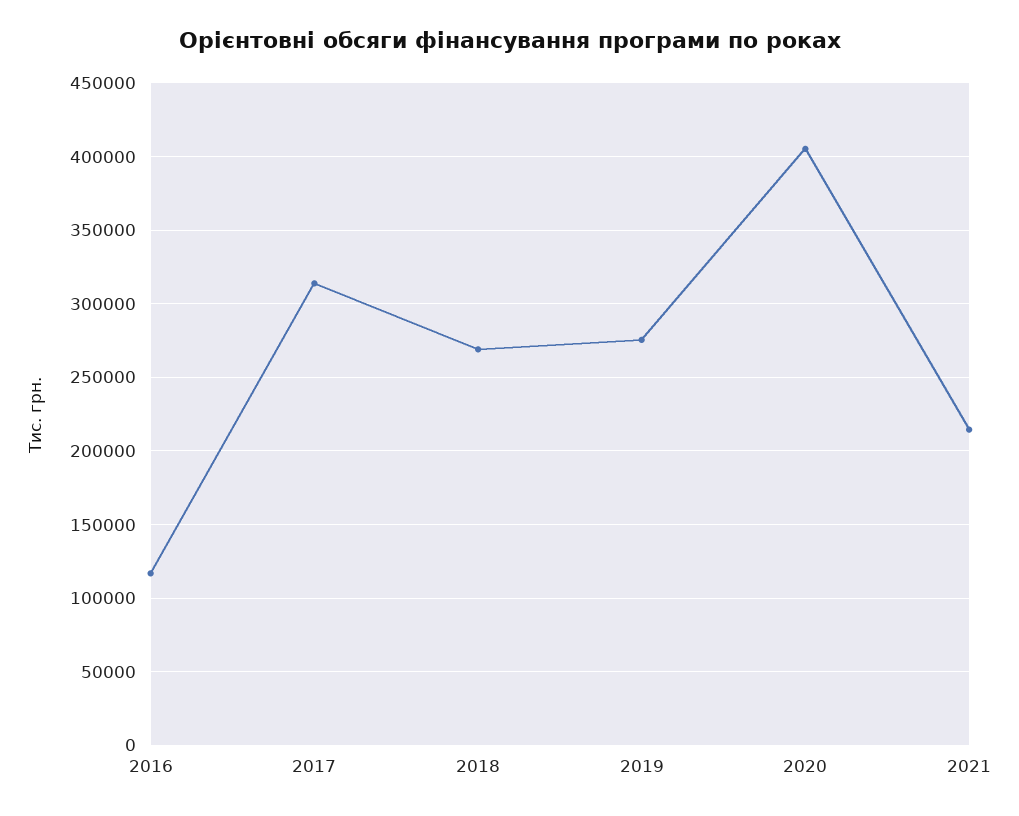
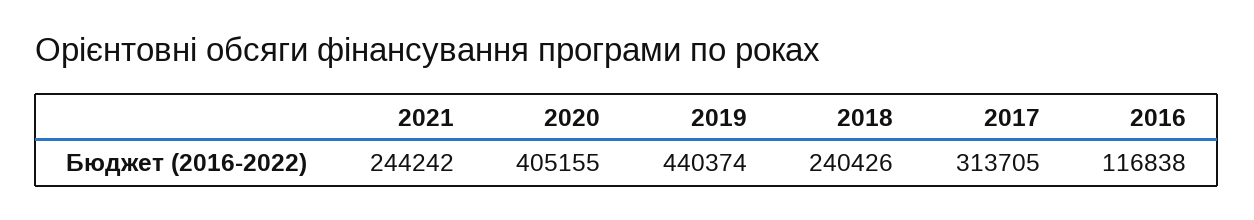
  {
    "2016": 116838,
    "2017": 313705,
-   "2018": 270000,
+   "2018": 240426,
-   "2019": 275000,
+   "2019": 440374,
    "2020": 405155,
-   "2021": 215000
+   "2021": 244242
  }

